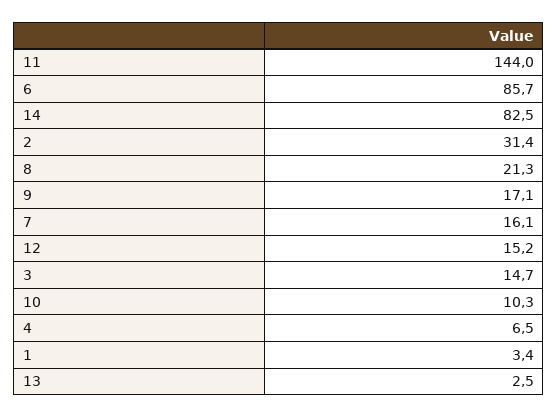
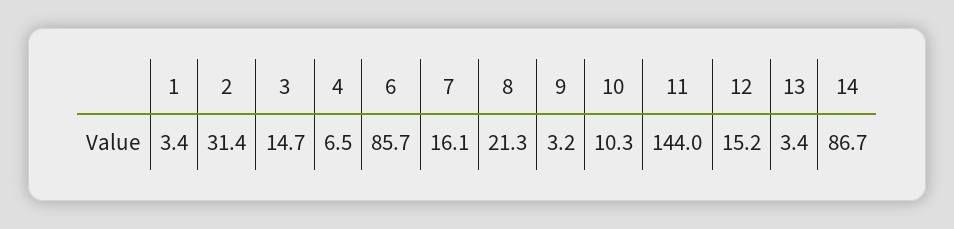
  {
    "11": 144,
    "6": 85.7,
-   "14": 82.5,
+   "14": 86.7,
    "2": 31.4,
    "8": 21.3,
-   "9": 17.1,
+   "9": 3.2,
    "7": 16.1,
    "12": 15.2,
    "3": 14.7,
    "10": 10.3,
    "4": 6.5,
    "1": 3.4,
-   "13": 2.5
+   "13": 3.4
  }

